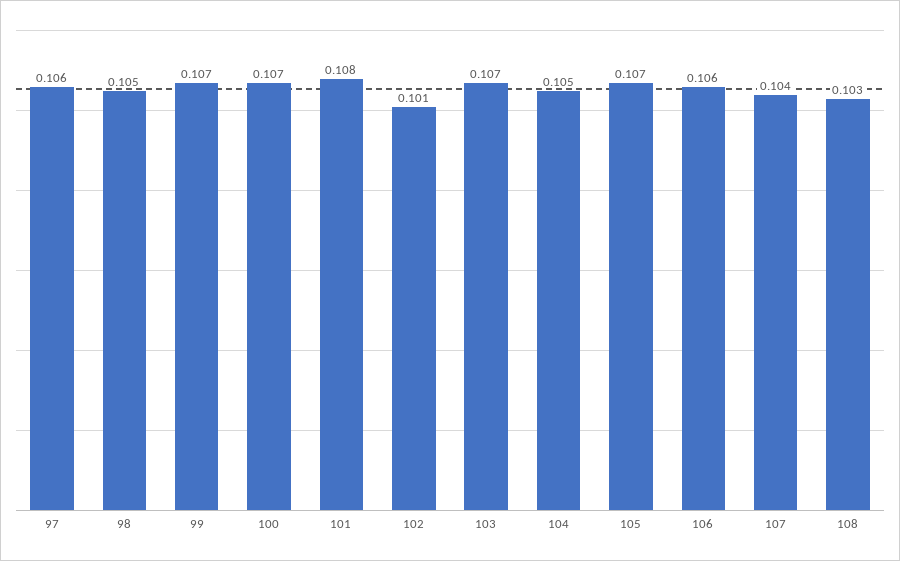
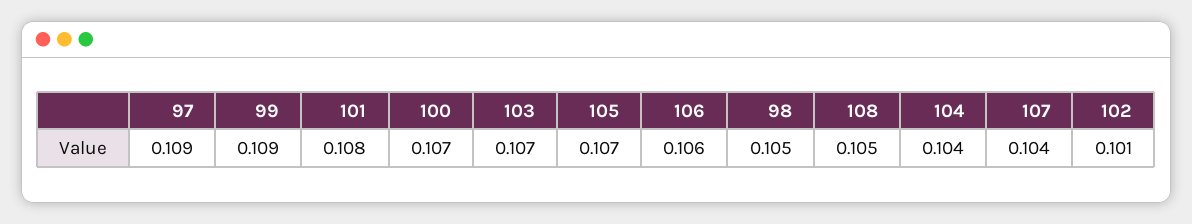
  {
-   "97": 0.106,
+   "97": 0.109,
    "98": 0.105,
-   "99": 0.107,
+   "99": 0.109,
    "100": 0.107,
    "101": 0.108,
    "102": 0.101,
    "103": 0.107,
-   "104": 0.105,
+   "104": 0.104,
    "105": 0.107,
    "106": 0.106,
    "107": 0.104,
-   "108": 0.103
+   "108": 0.105
  }

